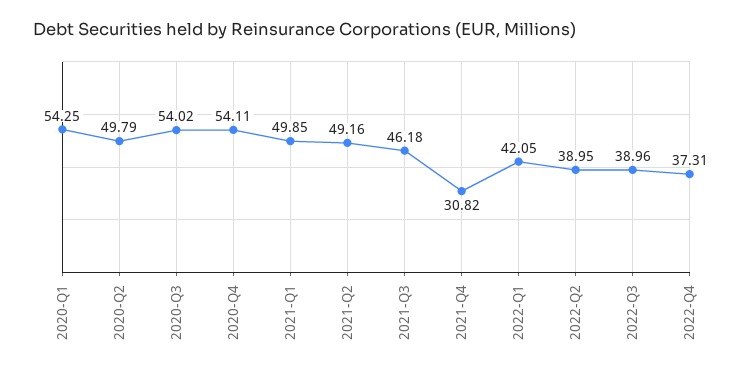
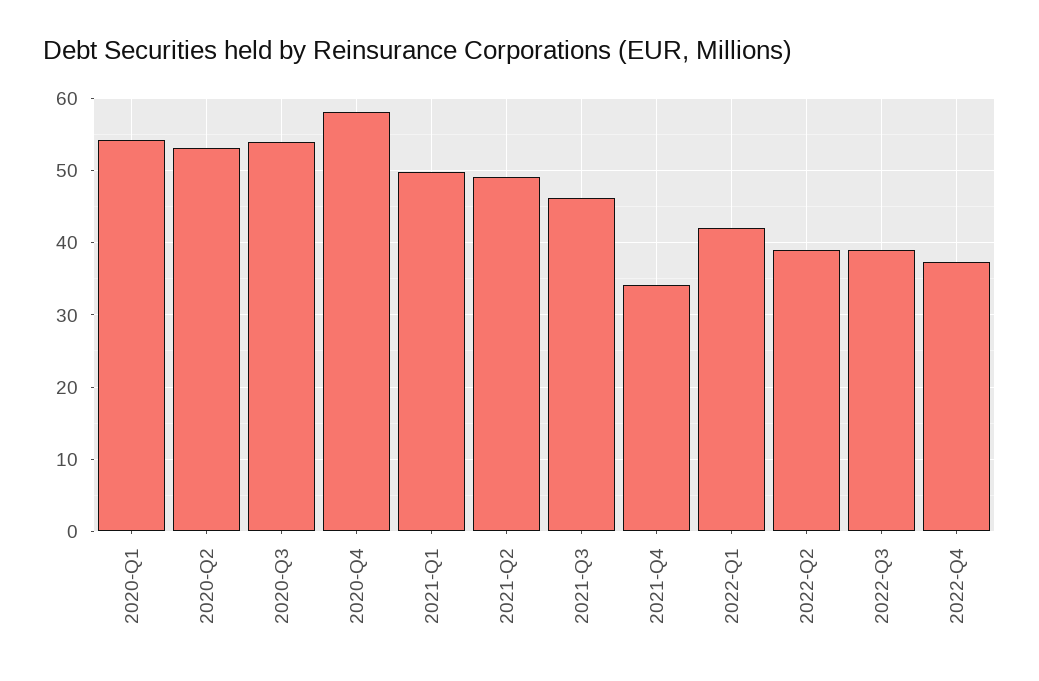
  {
    "2020-Q1": 54.25,
-   "2020-Q2": 49.79,
+   "2020-Q2": 53,
    "2020-Q3": 54.02,
-   "2020-Q4": 54.11,
+   "2020-Q4": 58,
    "2021-Q1": 49.85,
    "2021-Q2": 49.16,
    "2021-Q3": 46.18,
-   "2021-Q4": 30.82,
+   "2021-Q4": 34,
    "2022-Q1": 42.05,
    "2022-Q2": 38.95,
    "2022-Q3": 38.96,
    "2022-Q4": 37.31
  }

